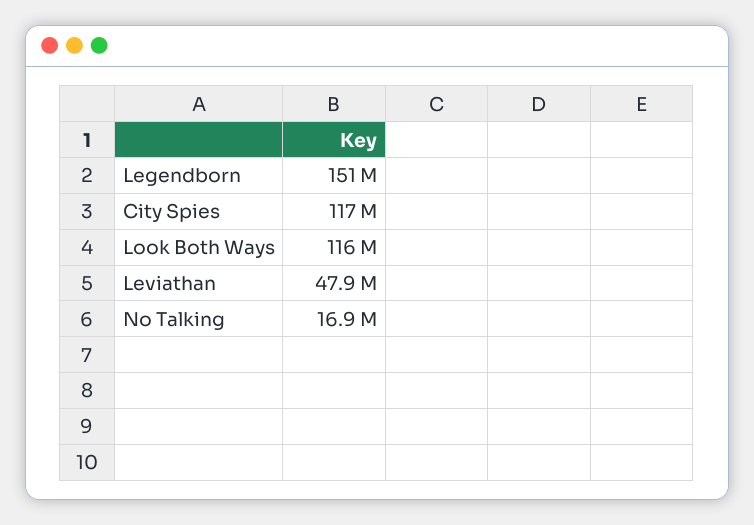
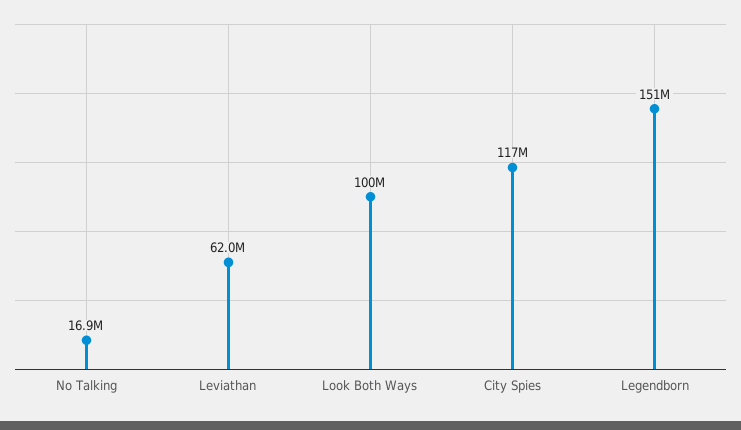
  {
    "Legendborn": 151000000,
    "City Spies": 117000000,
-   "Look Both Ways": 116000000,
+   "Look Both Ways": 100000000,
-   "Leviathan": 47900000,
+   "Leviathan": 62000000,
    "No Talking": 16900000
  }

